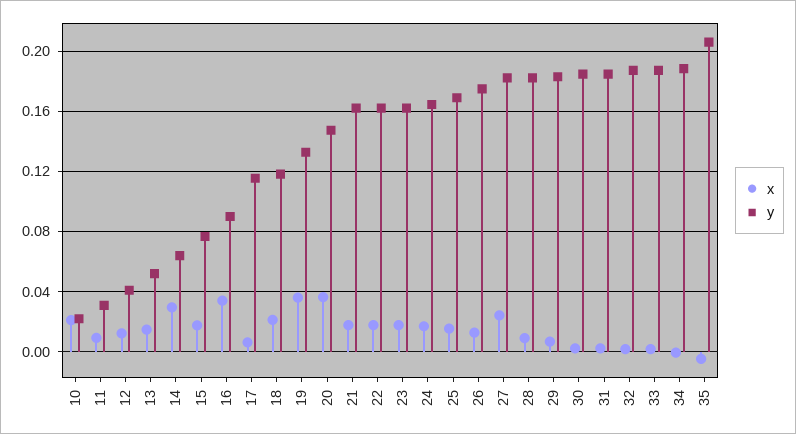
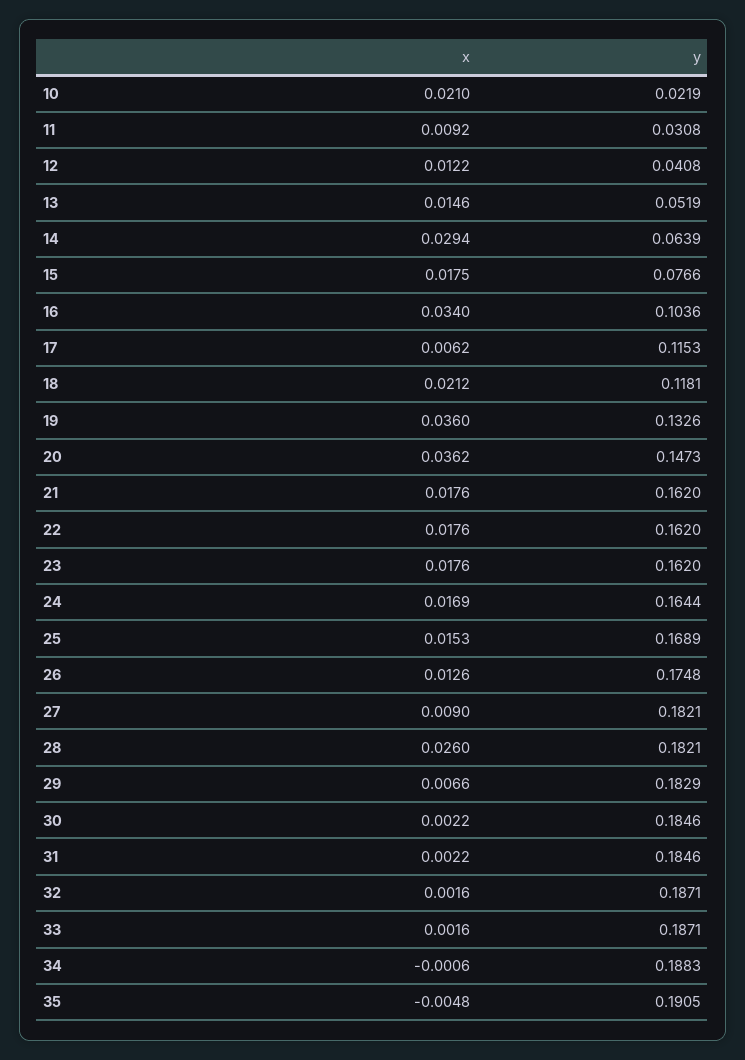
  {
    "x": {
      "10": 0.021,
      "11": 0.0092,
      "12": 0.0122,
      "13": 0.0146,
      "14": 0.0294,
      "15": 0.0175,
      "16": 0.034,
      "17": 0.0062,
      "18": 0.0212,
      "19": 0.036,
      "20": 0.0362,
      "21": 0.0176,
      "22": 0.0176,
      "23": 0.0176,
      "24": 0.0169,
      "25": 0.0153,
      "26": 0.0126,
-     "27": 0.025,
+     "27": 0.009,
-     "28": 0.01,
+     "28": 0.026,
      "29": 0.0066,
      "30": 0.0022,
      "31": 0.0022,
      "32": 0.0016,
      "33": 0.0016,
      "34": -0.0006,
      "35": -0.0048
    },
    "y": {
      "10": 0.0219,
      "11": 0.0308,
      "12": 0.0408,
      "13": 0.0519,
      "14": 0.0639,
      "15": 0.0766,
-     "16": 0.09,
+     "16": 0.1036,
      "17": 0.1153,
      "18": 0.1181,
      "19": 0.1326,
      "20": 0.1473,
      "21": 0.162,
      "22": 0.162,
      "23": 0.162,
      "24": 0.1644,
      "25": 0.1689,
      "26": 0.1748,
      "27": 0.1821,
      "28": 0.1821,
      "29": 0.1829,
      "30": 0.1846,
      "31": 0.1846,
      "32": 0.1871,
      "33": 0.1871,
      "34": 0.1883,
-     "35": 0.205
+     "35": 0.1905
    }
  }

